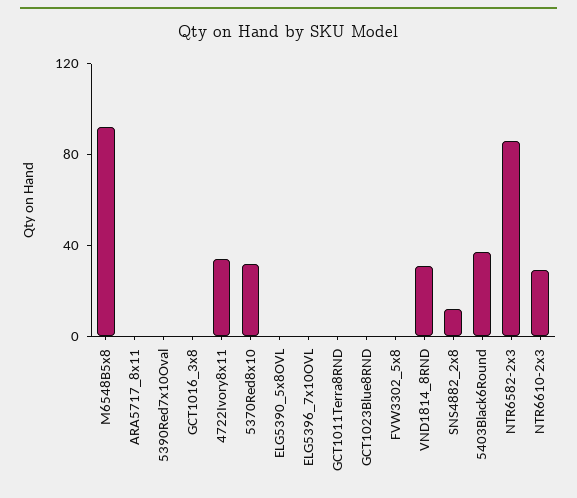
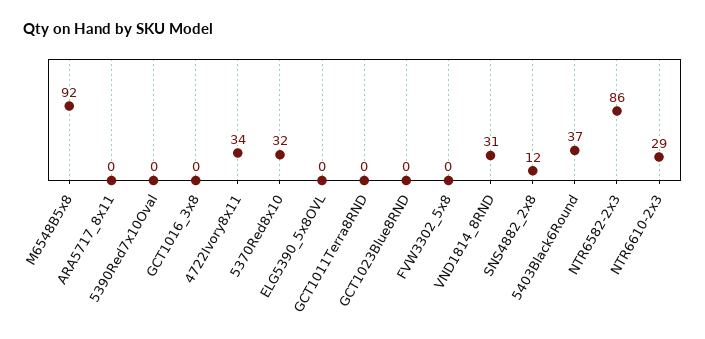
  {
    "M6548B5x8": 92,
    "ARA5717_8x11": 0,
    "5390Red7x10Oval": 0,
    "GCT1016_3x8": 0,
    "4722Ivory8x11": 34,
    "5370Red8x10": 32,
    "ELG5390_5x8OVL": 0,
-   "ELG5396_7x10OVL": 0,
    "GCT1011Terra8RND": 0,
    "GCT1023Blue8RND": 0,
    "FVW3302_5x8": 0,
    "VND1814_8RND": 31,
    "SNS4882_2x8": 12,
    "5403Black6Round": 37,
    "NTR6582-2x3": 86,
    "NTR6610-2x3": 29
  }

